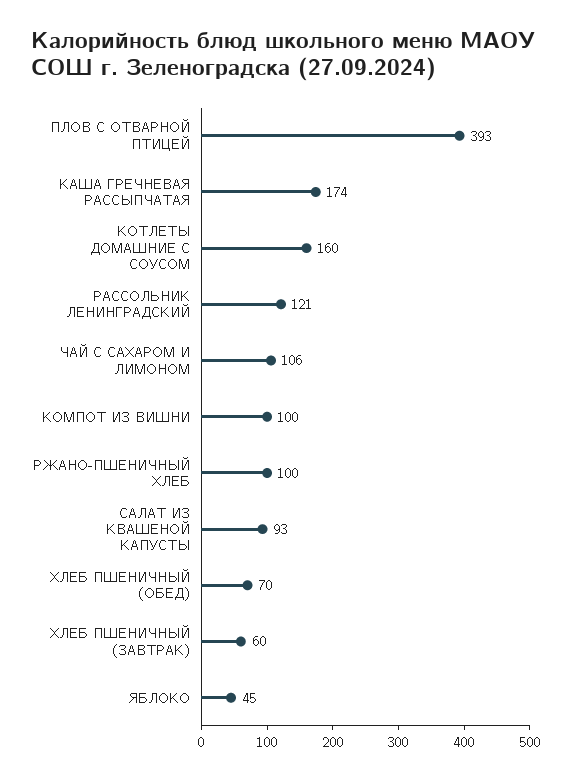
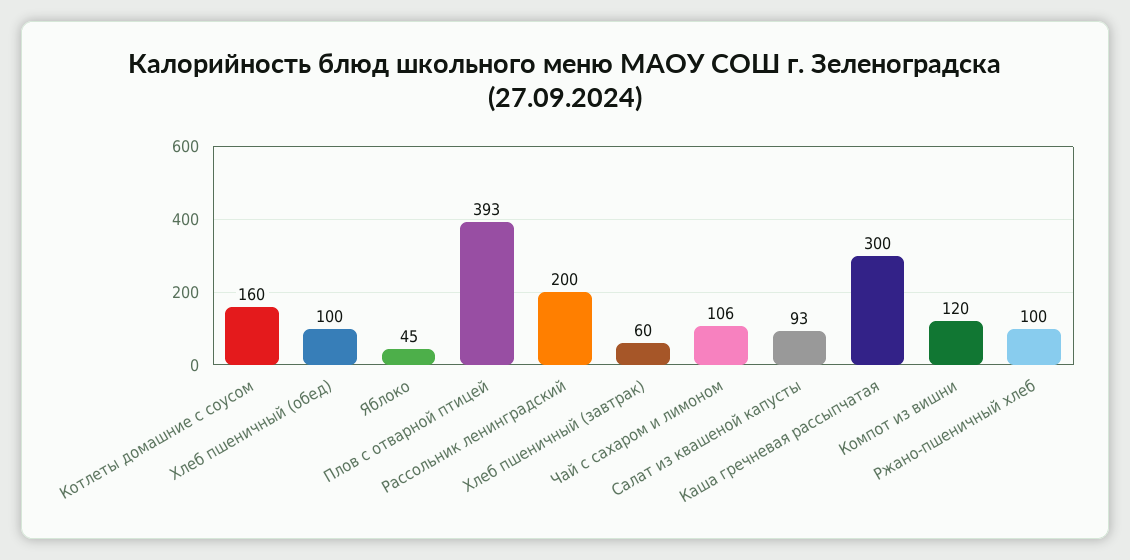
  {
    "ПЛОВ С ОТВАРНОЙ ПТИЦЕЙ": 393,
-   "КАША ГРЕЧНЕВАЯ РАССЫПЧАТАЯ": 174,
+   "КАША ГРЕЧНЕВАЯ РАССЫПЧАТАЯ": 300,
    "КОТЛЕТЫ ДОМАШНИЕ С СОУСОМ": 160,
-   "РАССОЛЬНИК ЛЕНИНГРАДСКИЙ": 121,
+   "РАССОЛЬНИК ЛЕНИНГРАДСКИЙ": 200,
    "ЧАЙ С САХАРОМ И ЛИМОНОМ": 106,
-   "КОМПОТ ИЗ ВИШНИ": 100,
+   "КОМПОТ ИЗ ВИШНИ": 120,
    "РЖАНО-ПШЕНИЧНЫЙ ХЛЕБ": 100,
    "САЛАТ ИЗ КВАШЕНОЙ КАПУСТЫ": 93,
-   "ХЛЕБ ПШЕНИЧНЫЙ (ОБЕД)": 70,
+   "ХЛЕБ ПШЕНИЧНЫЙ (ОБЕД)": 100,
    "ХЛЕБ ПШЕНИЧНЫЙ (ЗАВТРАК)": 60,
    "ЯБЛОКО": 45
  }

